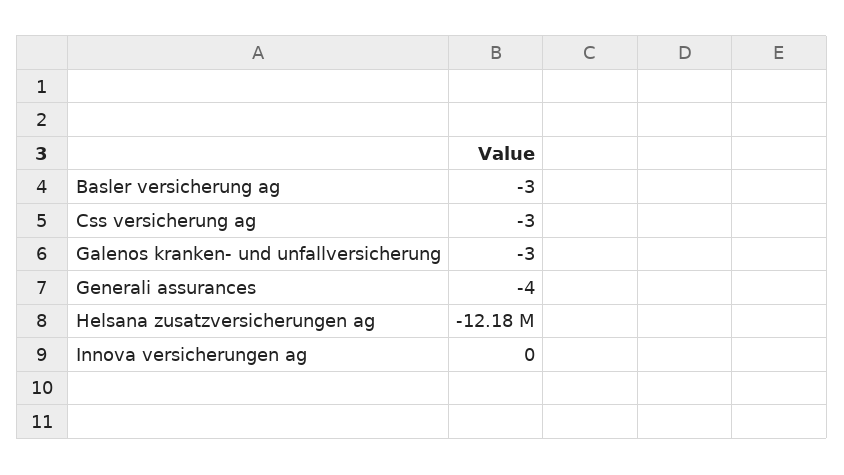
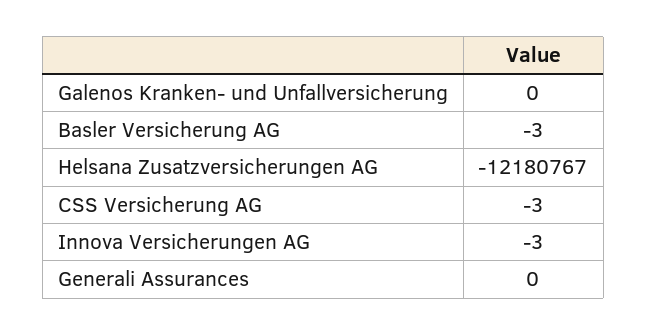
  {
    "Basler versicherung ag": -3,
    "Css versicherung ag": -3,
-   "Galenos kranken- und unfallversicherung": -3,
+   "Galenos kranken- und unfallversicherung": 0,
-   "Generali assurances": -4,
+   "Generali assurances": 0,
    "Helsana zusatzversicherungen ag": -12180767,
-   "Innova versicherungen ag": 0
+   "Innova versicherungen ag": -3
  }

